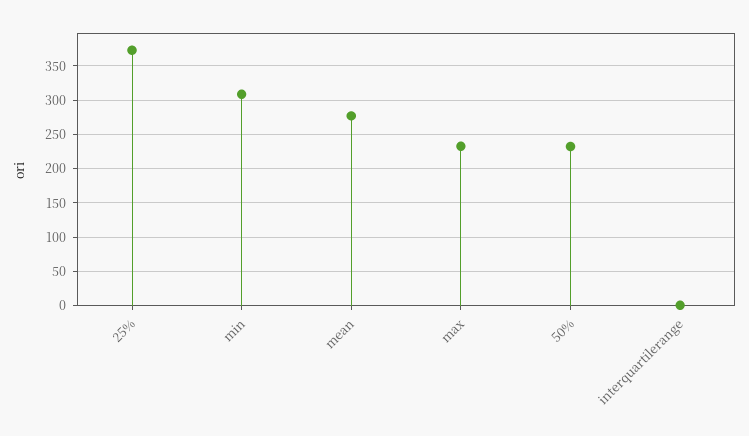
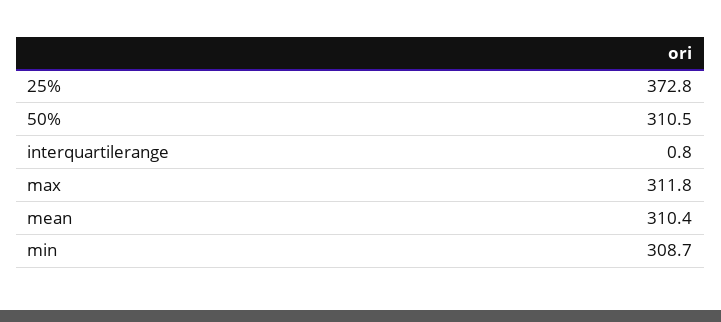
  {
    "25%": 372.8,
    "min": 308.7,
-   "mean": 280,
+   "mean": 310.4,
-   "max": 230,
+   "max": 311.8,
-   "50%": 230,
+   "50%": 310.5,
    "interquartilerange": 0.8
  }

